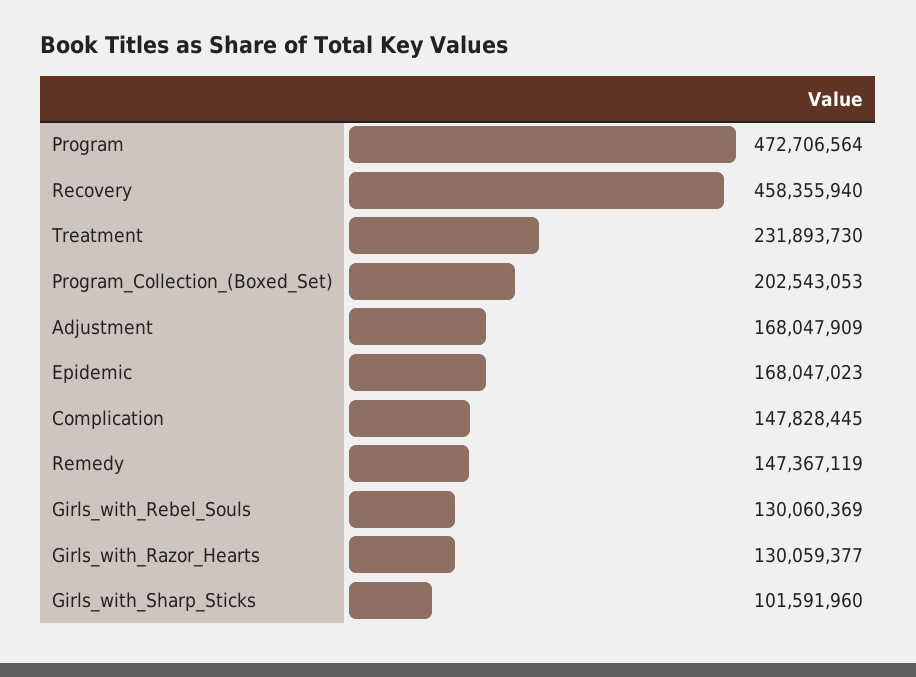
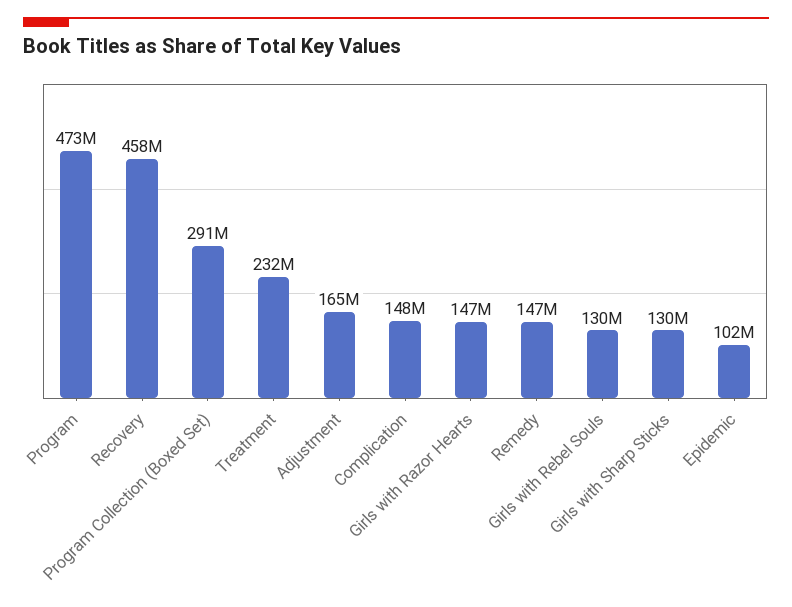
  {
    "Program": 472706564,
    "Recovery": 458355940,
    "Treatment": 231893730,
-   "Program_Collection_(Boxed_Set)": 202543053,
+   "Program_Collection_(Boxed_Set)": 291000000,
-   "Adjustment": 168047909,
+   "Adjustment": 165000000,
-   "Epidemic": 168047023,
+   "Epidemic": 102000000,
    "Complication": 147828445,
    "Remedy": 147367119,
    "Girls_with_Rebel_Souls": 130060369,
-   "Girls_with_Razor_Hearts": 130059377,
+   "Girls_with_Razor_Hearts": 147000000,
-   "Girls_with_Sharp_Sticks": 101591960
+   "Girls_with_Sharp_Sticks": 130000000
  }

